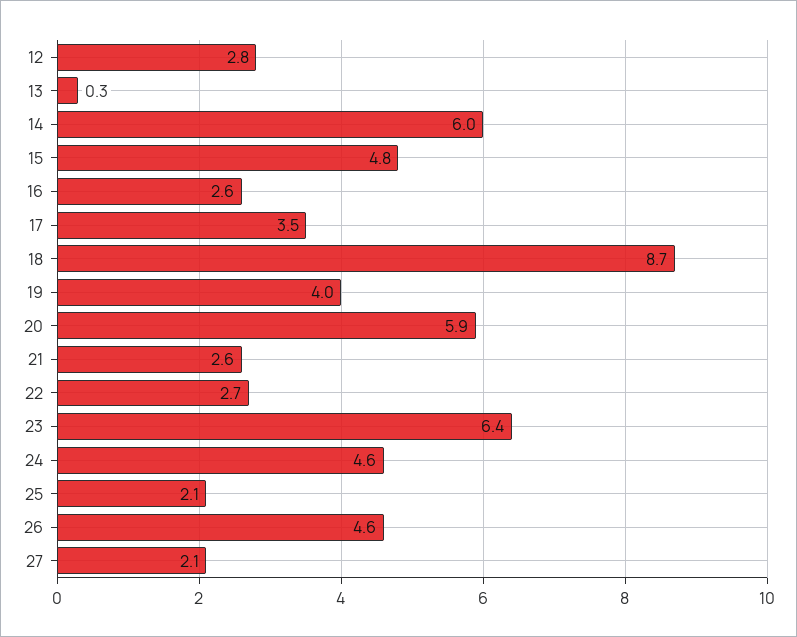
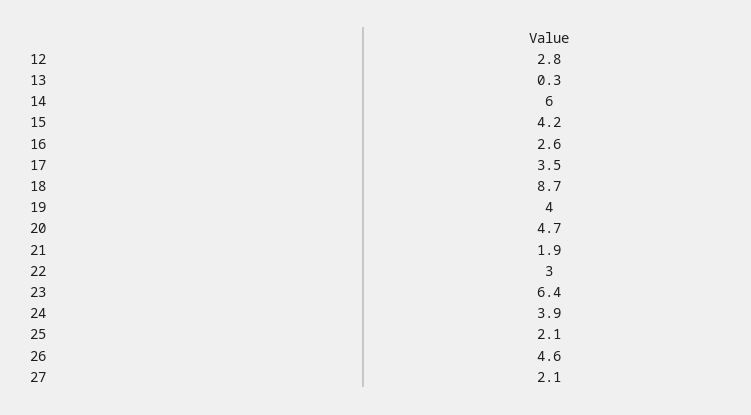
  {
    "12": 2.8,
    "13": 0.3,
    "14": 6,
-   "15": 4.8,
+   "15": 4.2,
    "16": 2.6,
    "17": 3.5,
    "18": 8.7,
    "19": 4,
-   "20": 5.9,
+   "20": 4.7,
-   "21": 2.6,
+   "21": 1.9,
-   "22": 2.7,
+   "22": 3,
    "23": 6.4,
-   "24": 4.6,
+   "24": 3.9,
    "25": 2.1,
    "26": 4.6,
    "27": 2.1
  }

